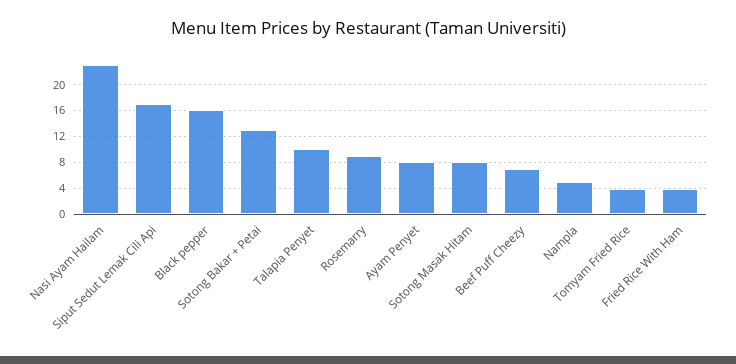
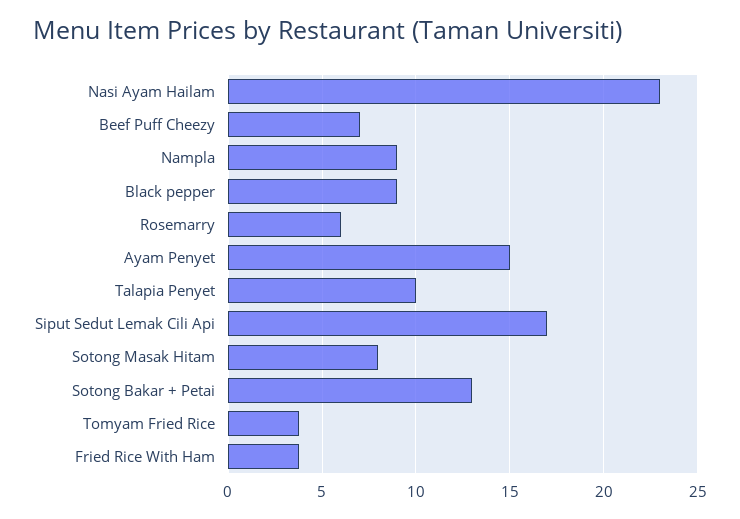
  {
    "Nasi Ayam Hailam": 23,
    "Siput Sedut Lemak Cili Api": 17,
-   "Black pepper": 16,
+   "Black pepper": 9,
    "Sotong Bakar + Petai": 13,
    "Talapia Penyet": 10,
-   "Rosemarry": 9,
+   "Rosemarry": 6,
-   "Ayam Penyet": 8,
+   "Ayam Penyet": 15,
    "Sotong Masak Hitam": 8,
    "Beef Puff Cheezy": 7,
-   "Nampla": 5,
+   "Nampla": 9,
    "Tomyam Fried Rice": 4,
    "Fried Rice With Ham": 4
  }

